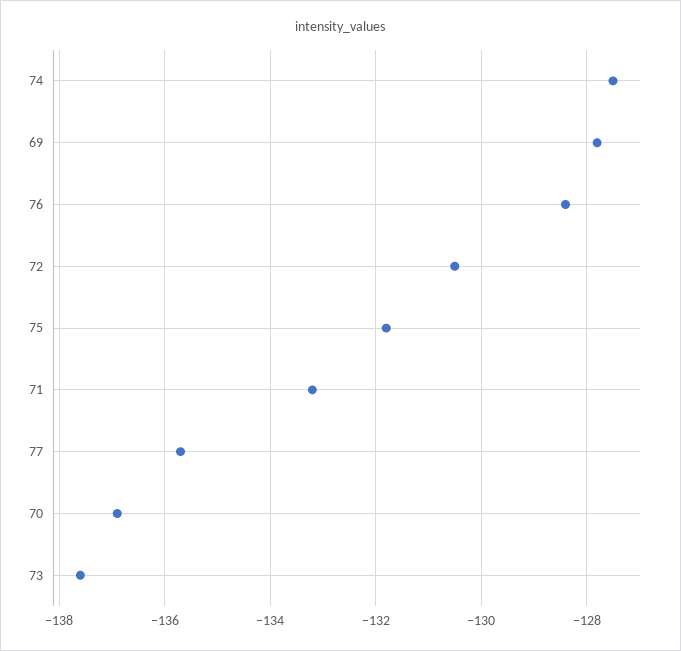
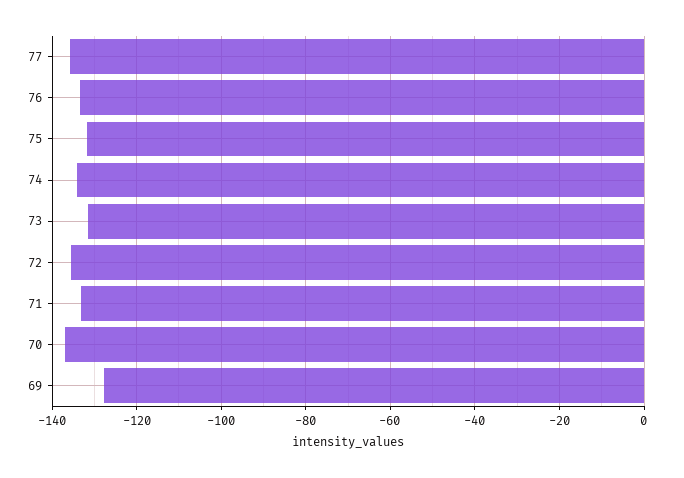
  {
-   "74": -127.5,
+   "74": -134,
    "69": -128,
-   "76": -128.5,
+   "76": -134,
-   "72": -130.5,
+   "72": -136,
    "75": -132,
    "71": -133,
    "77": -135.5,
    "70": -137,
-   "73": -137.5
+   "73": -132
  }

